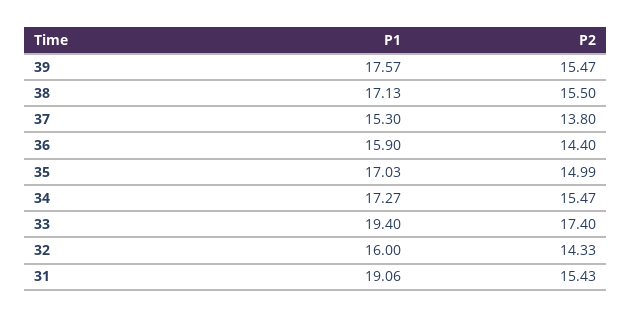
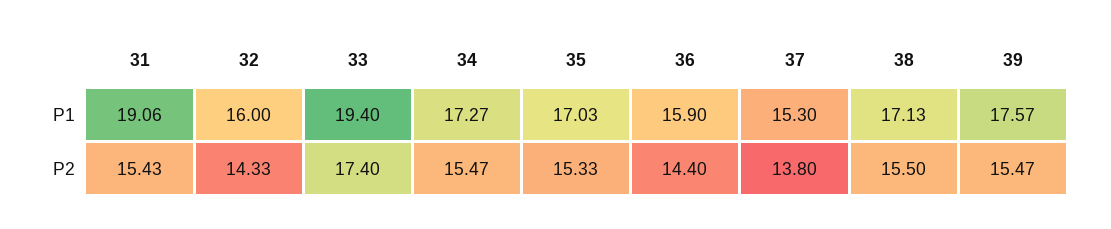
  {
    "P1": {
      "39": 17.57,
      "38": 17.13,
      "37": 15.3,
      "36": 15.9,
      "35": 17.03,
      "34": 17.27,
      "33": 19.4,
      "32": 16,
      "31": 19.06
    },
    "P2": {
      "39": 15.47,
      "38": 15.5,
      "37": 13.8,
      "36": 14.4,
-     "35": 14.99,
+     "35": 15.33,
      "34": 15.47,
      "33": 17.4,
      "32": 14.33,
      "31": 15.43
    }
  }

